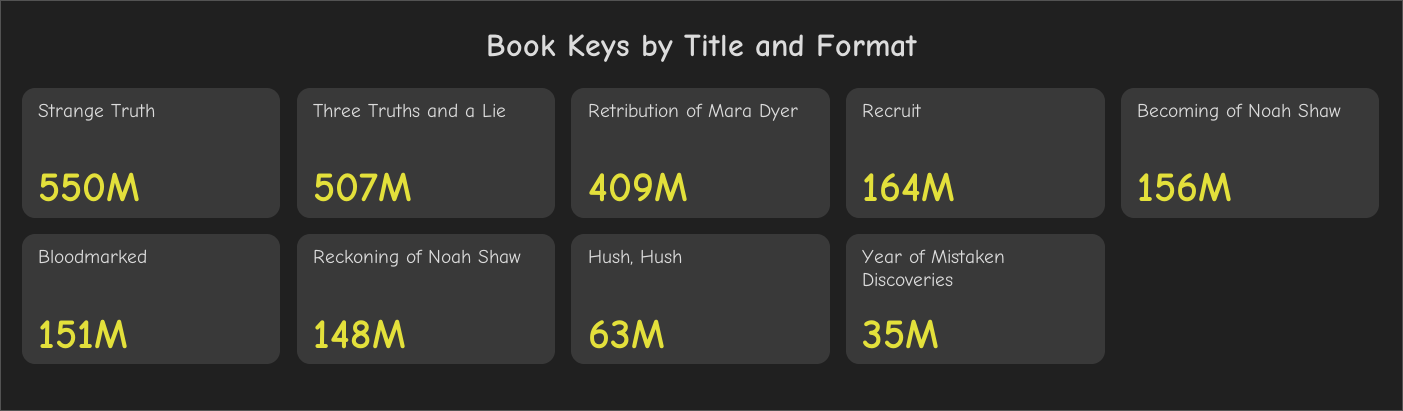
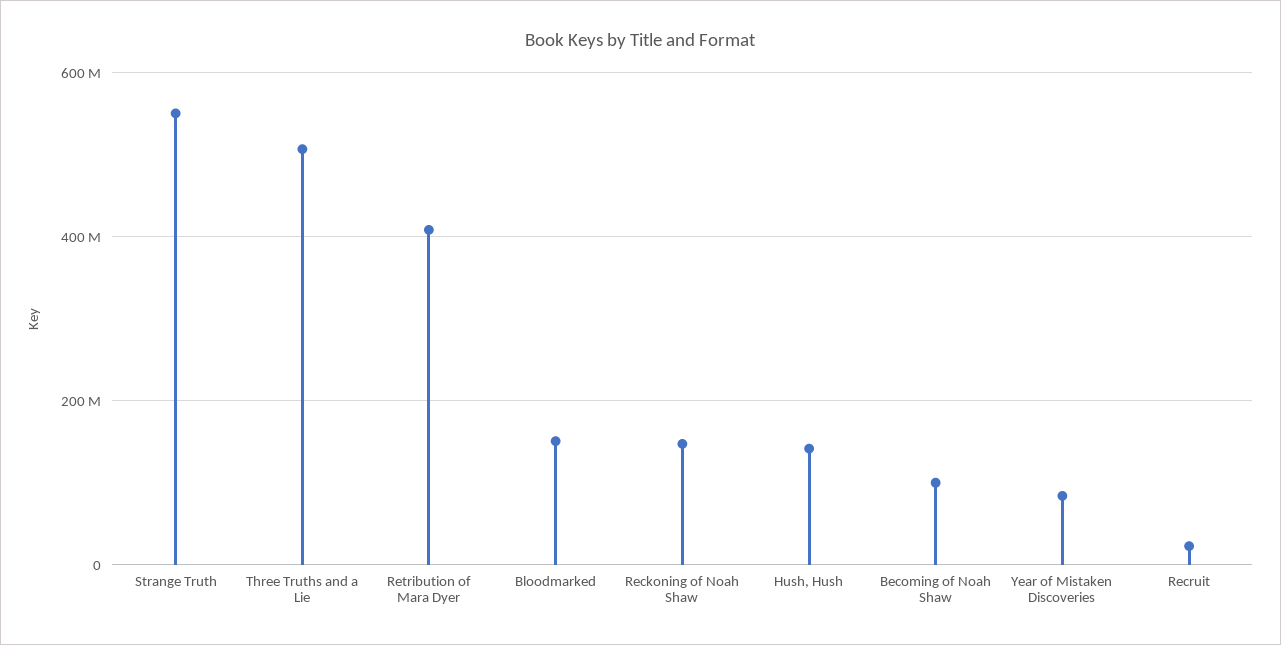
  {
    "Strange Truth": 550000000,
    "Three Truths and a Lie": 507000000,
    "Retribution of Mara Dyer": 409000000,
-   "Recruit": 164000000,
+   "Recruit": 20000000,
-   "Becoming of Noah Shaw": 156000000,
+   "Becoming of Noah Shaw": 100000000,
    "Bloodmarked": 151000000,
    "Reckoning of Noah Shaw": 148000000,
-   "Hush, Hush": 63000000,
+   "Hush, Hush": 140000000,
-   "Year of Mistaken Discoveries": 35000000
+   "Year of Mistaken Discoveries": 80000000
  }

